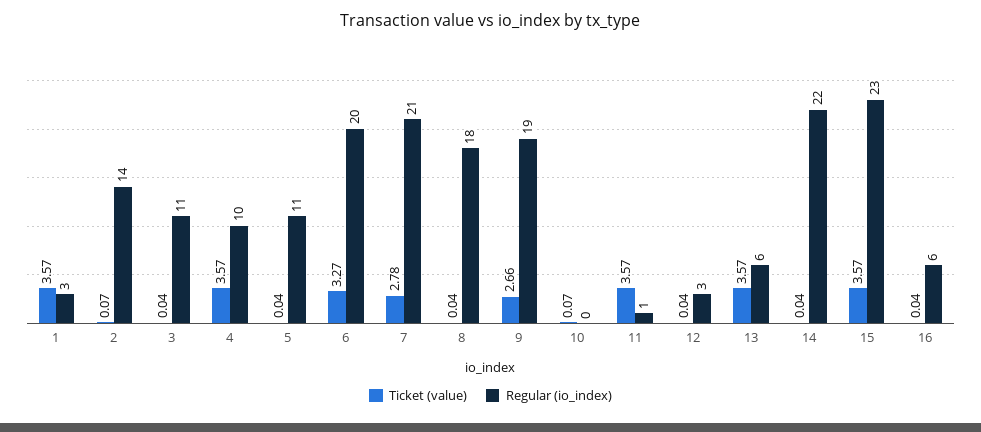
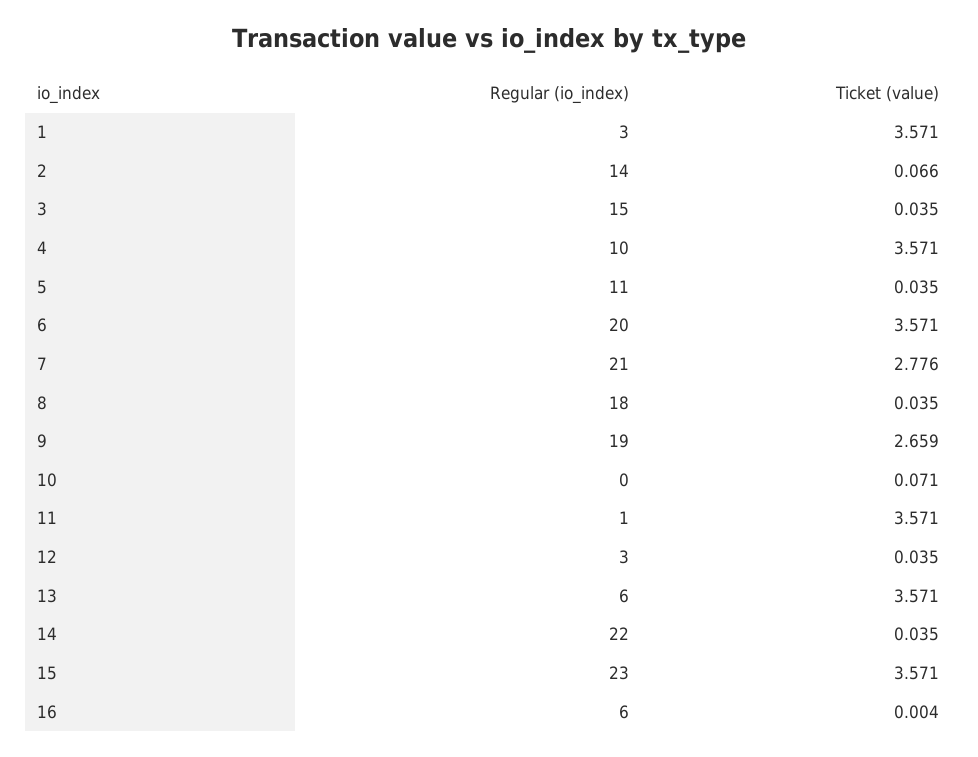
  {
    "Ticket (value)": {
      "1": 3.571,
      "2": 0.066,
      "3": 0.035,
      "4": 3.571,
      "5": 0.035,
-     "6": 3.27,
+     "6": 3.571,
      "7": 2.776,
      "8": 0.035,
      "9": 2.659,
      "10": 0.071,
      "11": 3.571,
      "12": 0.035,
      "13": 3.571,
      "14": 0.035,
      "15": 3.571,
-     "16": 0.04
+     "16": 0.004
    },
    "Regular (io_index)": {
      "1": 3,
      "2": 14,
-     "3": 11,
+     "3": 15,
      "4": 10,
      "5": 11,
      "6": 20,
      "7": 21,
      "8": 18,
      "9": 19,
      "10": 0,
      "11": 1,
      "12": 3,
      "13": 6,
      "14": 22,
      "15": 23,
      "16": 6
    }
  }

